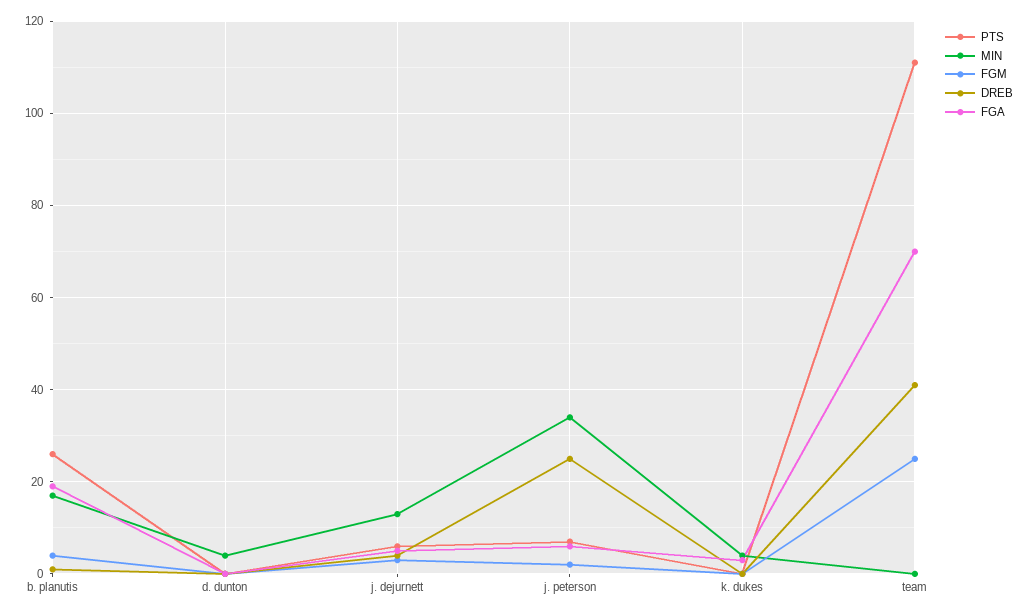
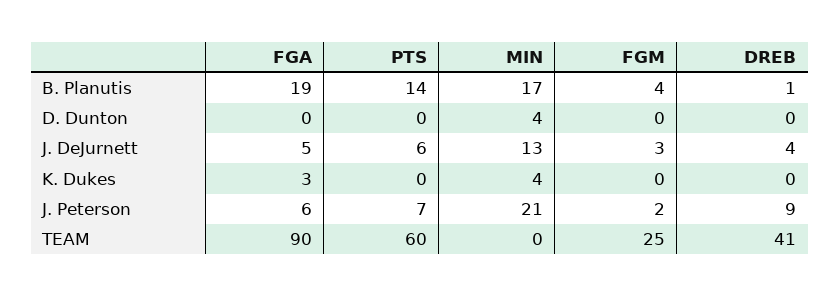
  {
    "PTS": {
-     "b. planutis": 25,
+     "b. planutis": 14,
      "d. dunton": 0,
      "j. dejurnett": 6,
      "j. peterson": 7,
      "k. dukes": 0,
-     "team": 110
+     "team": 60
    },
    "MIN": {
      "b. planutis": 17,
      "d. dunton": 4,
      "j. dejurnett": 13,
-     "j. peterson": 35,
+     "j. peterson": 21,
      "k. dukes": 4,
      "team": 0
    },
    "FGM": {
      "b. planutis": 4,
      "d. dunton": 0,
      "j. dejurnett": 3,
      "j. peterson": 2,
      "k. dukes": 0,
      "team": 25
    },
    "DREB": {
      "b. planutis": 1,
      "d. dunton": 0,
      "j. dejurnett": 4,
-     "j. peterson": 25,
+     "j. peterson": 9,
      "k. dukes": 0,
      "team": 41
    },
    "FGA": {
      "b. planutis": 19,
      "d. dunton": 0,
      "j. dejurnett": 5,
      "j. peterson": 6,
      "k. dukes": 3,
-     "team": 70
+     "team": 90
    }
  }

